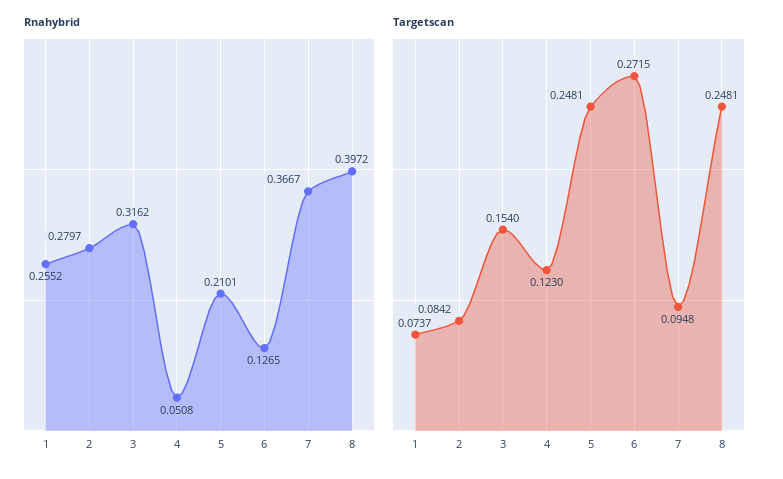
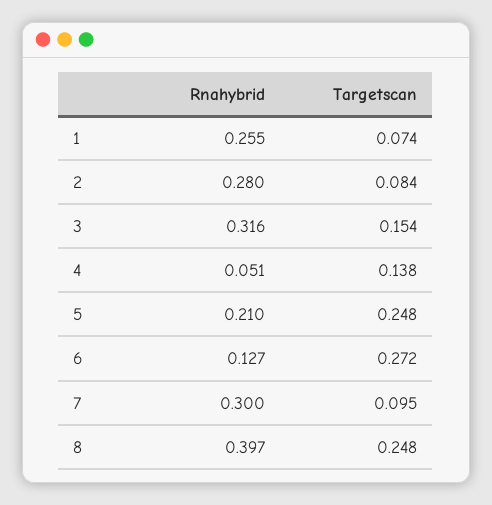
  {
    "Rnahybrid": {
      "1": 0.2552,
      "2": 0.2797,
      "3": 0.3162,
      "4": 0.0508,
      "5": 0.2101,
      "6": 0.1265,
-     "7": 0.3667,
+     "7": 0.3,
      "8": 0.3972
    },
    "Targetscan": {
      "1": 0.0737,
      "2": 0.0842,
      "3": 0.154,
-     "4": 0.123,
+     "4": 0.138,
      "5": 0.2481,
      "6": 0.2715,
      "7": 0.0948,
      "8": 0.2481
    }
  }

